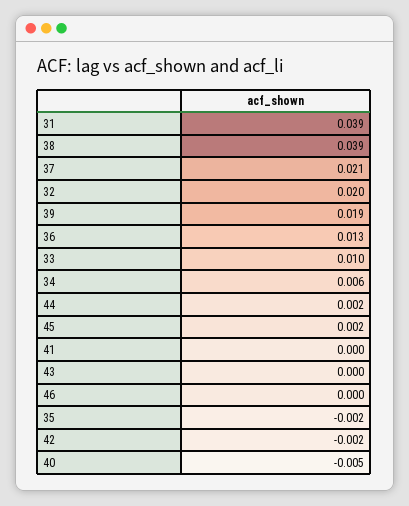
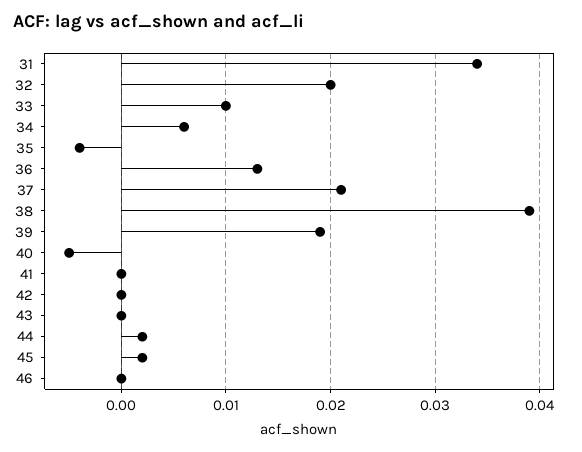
  {
-   "31": 0.039,
+   "31": 0.034,
    "38": 0.039,
    "37": 0.021,
    "32": 0.02,
    "39": 0.019,
    "36": 0.013,
    "33": 0.01,
    "34": 0.006,
    "44": 0.002,
    "45": 0.002,
    "41": 0,
    "43": 0,
    "46": 0,
-   "35": -0.002,
+   "35": -0.004,
-   "42": -0.002,
+   "42": 0,
    "40": -0.005
  }

